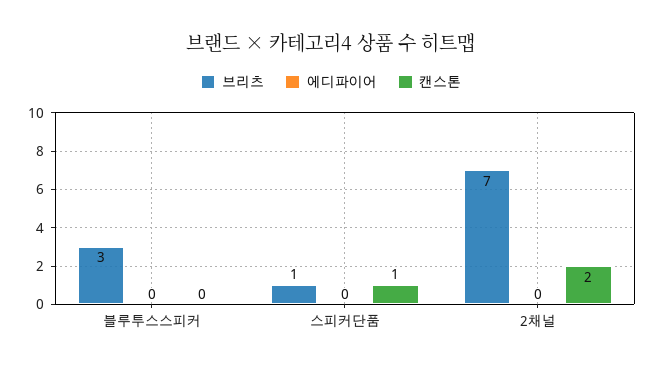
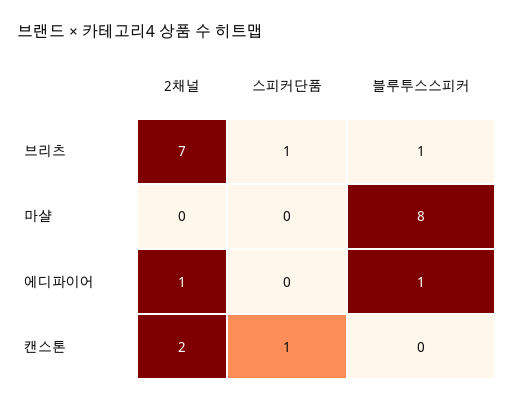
  {
    "브리츠": {
-     "블루투스스피커": 3,
+     "블루투스스피커": 1,
      "스피커단품": 1,
      "2채널": 7
    },
    "에디파이어": {
-     "블루투스스피커": 0,
+     "블루투스스피커": 1,
      "스피커단품": 0,
-     "2채널": 0
+     "2채널": 1
    },
    "캔스톤": {
      "블루투스스피커": 0,
      "스피커단품": 1,
      "2채널": 2
-   }
+   },
+   "마샬": {
+     "2채널": 0,
+     "스피커단품": 0,
+     "블루투스스피커": 8
+   }
  }

